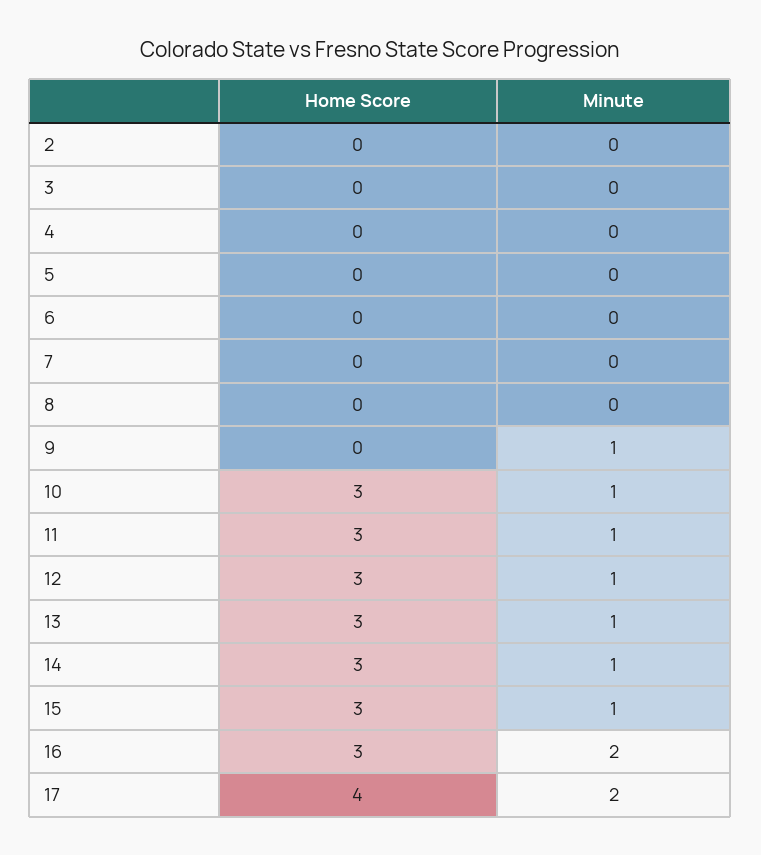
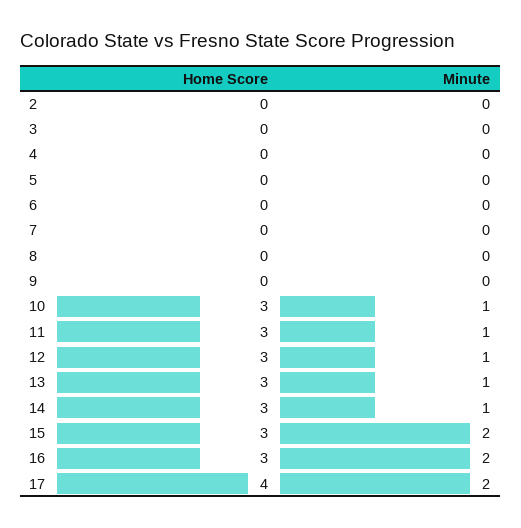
  {
    "Home Score": {
      "2": 0,
      "3": 0,
      "4": 0,
      "5": 0,
      "6": 0,
      "7": 0,
      "8": 0,
      "9": 0,
      "10": 3,
      "11": 3,
      "12": 3,
      "13": 3,
      "14": 3,
      "15": 3,
      "16": 3,
      "17": 4
    },
    "Minute": {
      "2": 0,
      "3": 0,
      "4": 0,
      "5": 0,
      "6": 0,
      "7": 0,
      "8": 0,
-     "9": 1,
+     "9": 0,
      "10": 1,
      "11": 1,
      "12": 1,
      "13": 1,
      "14": 1,
-     "15": 1,
+     "15": 2,
      "16": 2,
      "17": 2
    }
  }

